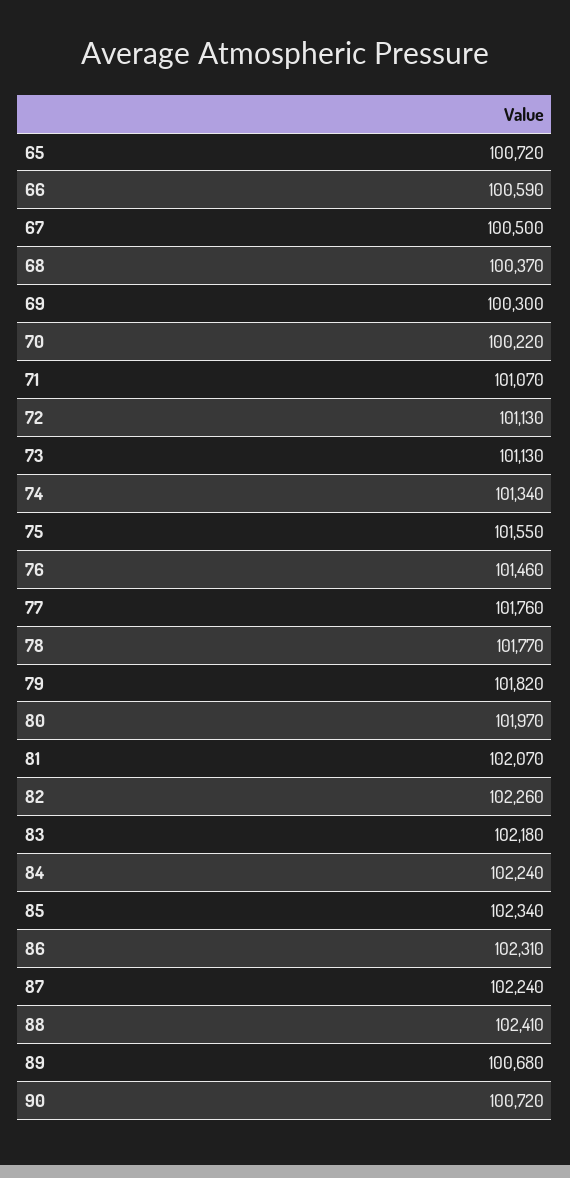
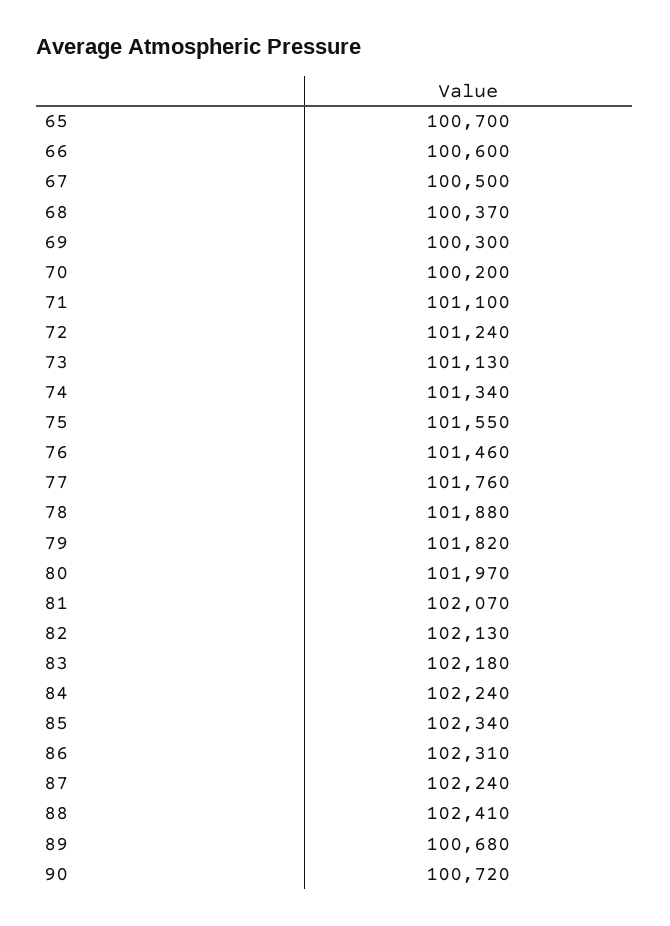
  {
-   "65": 100720,
+   "65": 100700,
-   "66": 100590,
+   "66": 100600,
    "67": 100500,
    "68": 100370,
    "69": 100300,
-   "70": 100220,
+   "70": 100200,
-   "71": 101070,
+   "71": 101100,
-   "72": 101130,
+   "72": 101240,
    "73": 101130,
    "74": 101340,
    "75": 101550,
    "76": 101460,
    "77": 101760,
-   "78": 101770,
+   "78": 101880,
    "79": 101820,
    "80": 101970,
    "81": 102070,
-   "82": 102260,
+   "82": 102130,
    "83": 102180,
    "84": 102240,
    "85": 102340,
    "86": 102310,
    "87": 102240,
    "88": 102410,
    "89": 100680,
    "90": 100720
  }

